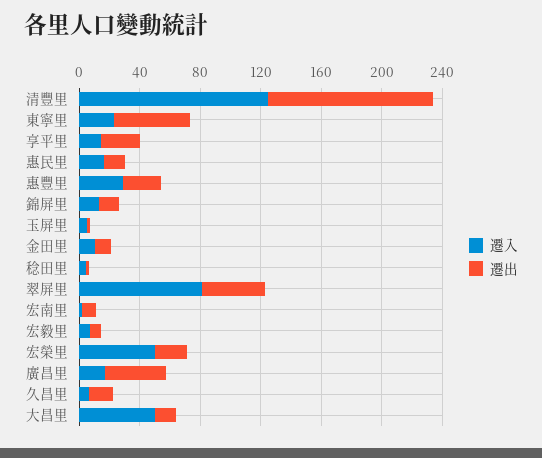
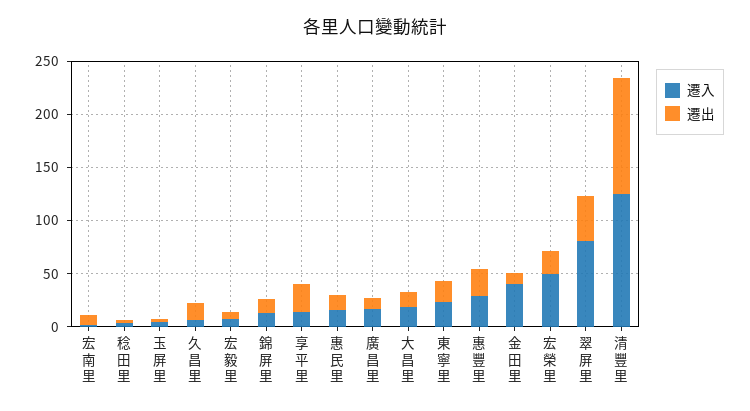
  {
    "遷入": {
      "清豐里": 130,
      "東寧里": 20,
      "享平里": 10,
      "惠民里": 20,
      "惠豐里": 30,
      "錦屏里": 10,
      "玉屏里": 10,
-     "金田里": 10,
+     "金田里": 40,
      "稔田里": 0,
      "翠屏里": 80,
      "宏南里": 0,
      "宏毅里": 10,
      "宏榮里": 50,
      "廣昌里": 20,
      "久昌里": 10,
-     "大昌里": 50
+     "大昌里": 20
    },
    "遷出": {
      "清豐里": 110,
-     "東寧里": 50,
+     "東寧里": 20,
      "享平里": 30,
      "惠民里": 10,
      "惠豐里": 30,
      "錦屏里": 10,
      "玉屏里": 0,
      "金田里": 10,
      "稔田里": 0,
      "翠屏里": 40,
      "宏南里": 10,
      "宏毅里": 10,
      "宏榮里": 20,
-     "廣昌里": 40,
+     "廣昌里": 10,
      "久昌里": 20,
      "大昌里": 10
    }
  }

